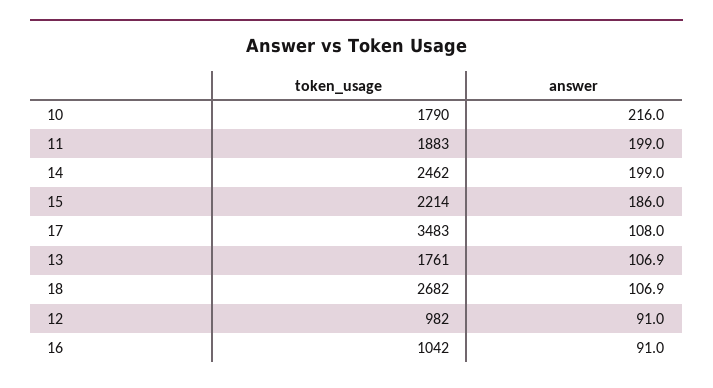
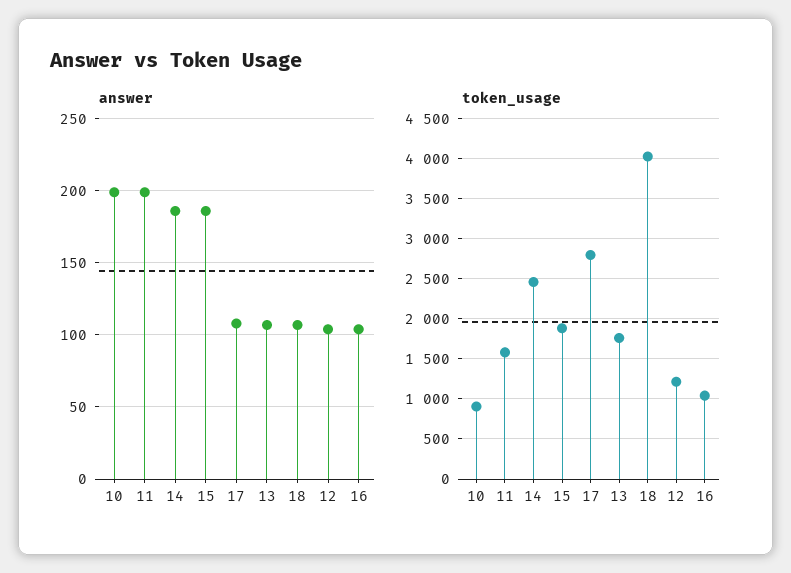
  {
    "token_usage": {
-     "10": 1790,
+     "10": 900,
-     "11": 1883,
+     "11": 1600,
      "14": 2462,
-     "15": 2214,
+     "15": 1900,
-     "17": 3483,
+     "17": 2800,
      "13": 1761,
-     "18": 2682,
+     "18": 4000,
-     "12": 982,
+     "12": 1200,
      "16": 1042
    },
    "answer": {
-     "10": 216,
+     "10": 200,
      "11": 199,
-     "14": 199,
+     "14": 185,
      "15": 186,
      "17": 108,
      "13": 106.9,
      "18": 106.9,
-     "12": 91,
+     "12": 105,
-     "16": 91
+     "16": 105
    }
  }

